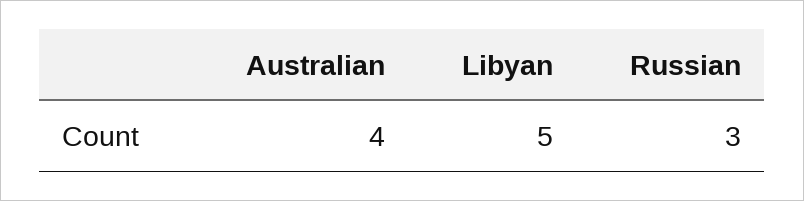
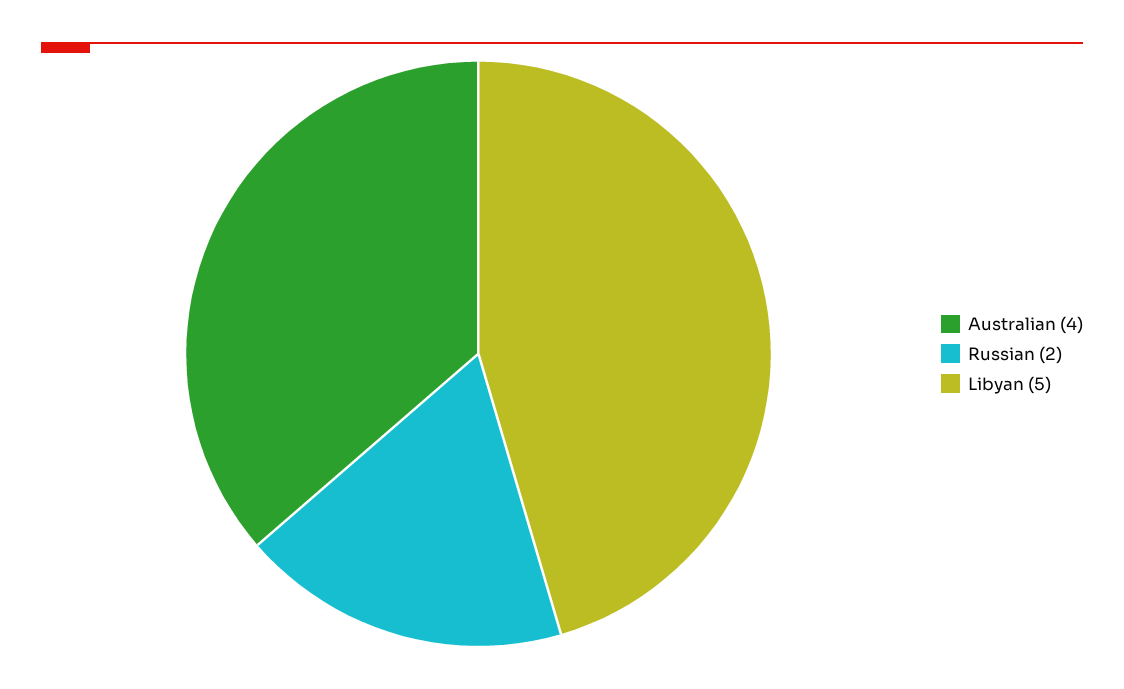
  {
    "Australian": 4,
    "Libyan": 5,
-   "Russian": 3
+   "Russian": 2
  }

